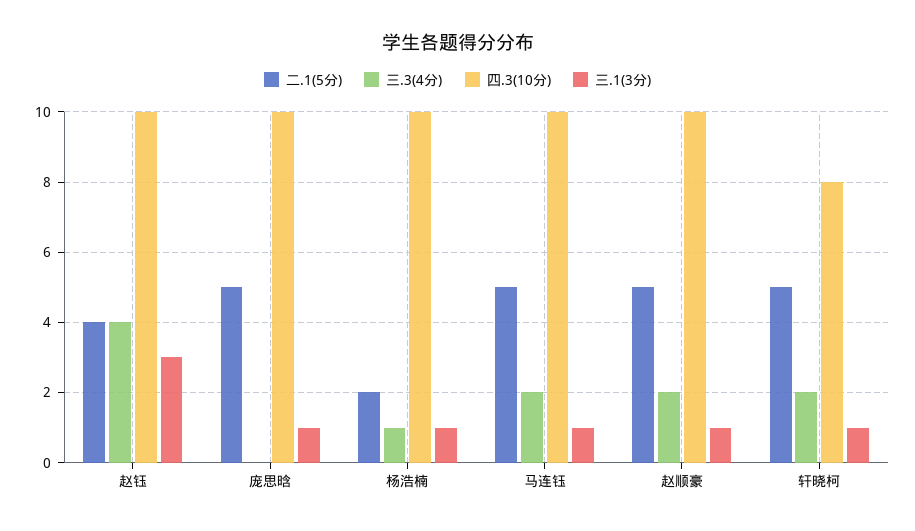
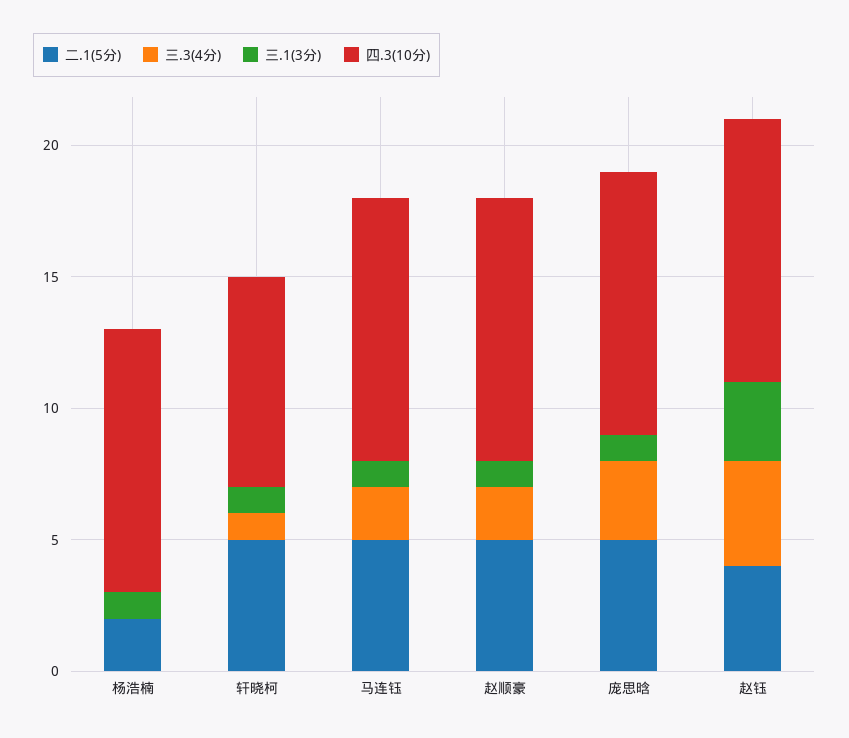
  {
    "二.1(5分)": {
      "赵钰": 4,
      "庞思晗": 5,
      "杨浩楠": 2,
      "马连钰": 5,
      "赵顺豪": 5,
      "轩晓柯": 5
    },
    "三.3(4分)": {
      "赵钰": 4,
-     "庞思晗": 0,
+     "庞思晗": 3,
-     "杨浩楠": 1,
+     "杨浩楠": 0,
      "马连钰": 2,
      "赵顺豪": 2,
-     "轩晓柯": 2
+     "轩晓柯": 1
    },
    "四.3(10分)": {
      "赵钰": 10,
      "庞思晗": 10,
      "杨浩楠": 10,
      "马连钰": 10,
      "赵顺豪": 10,
      "轩晓柯": 8
    },
    "三.1(3分)": {
      "赵钰": 3,
      "庞思晗": 1,
      "杨浩楠": 1,
      "马连钰": 1,
      "赵顺豪": 1,
      "轩晓柯": 1
    }
  }

